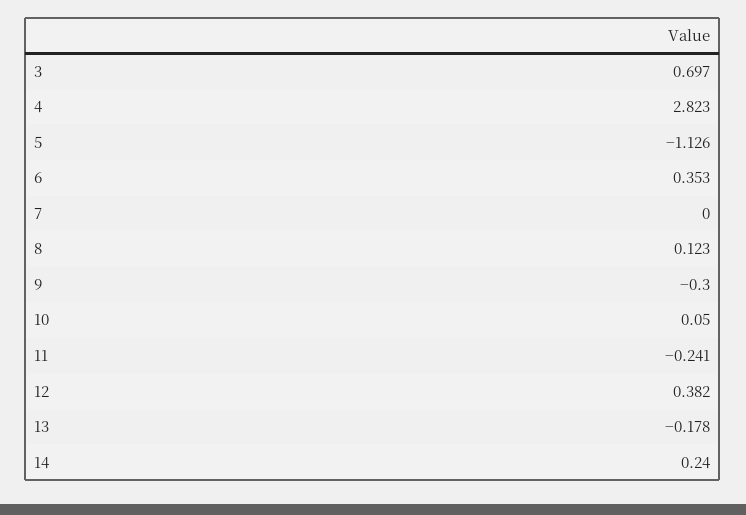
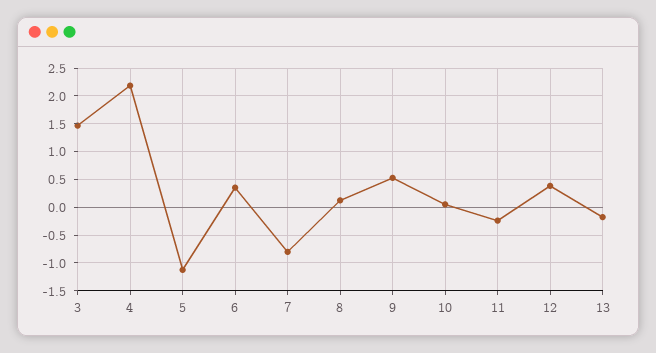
  {
-   "3": 0.697,
+   "3": 1.5,
-   "4": 2.823,
+   "4": 2.25,
    "5": -1.126,
    "6": 0.353,
-   "7": 0,
+   "7": -0.75,
    "8": 0.123,
-   "9": -0.3,
+   "9": 0.5,
    "10": 0.05,
    "11": -0.241,
    "12": 0.382,
-   "13": -0.178,
+   "13": -0.178
-   "14": 0.24
  }

